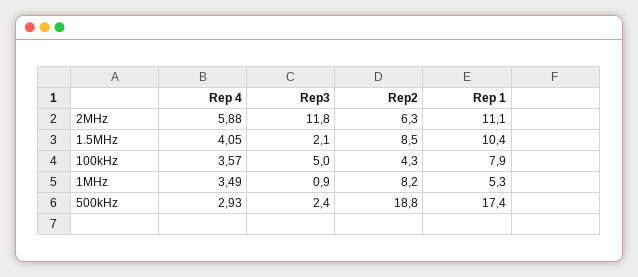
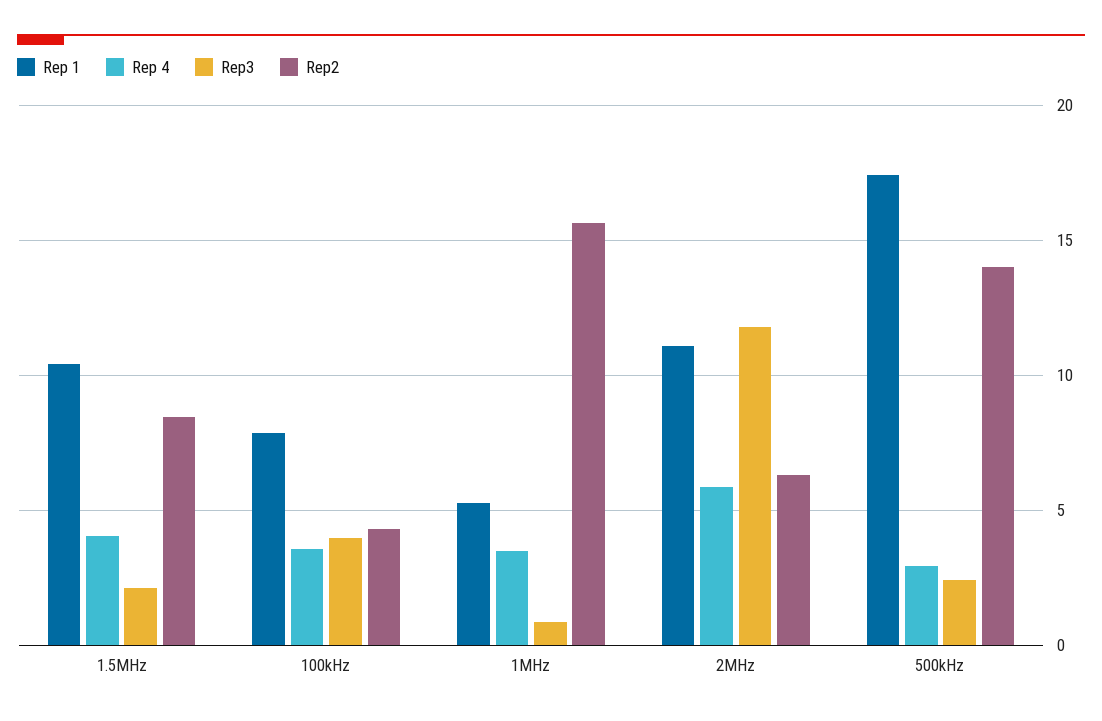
  {
    "Rep 4": {
      "2MHz": 5.88,
      "1.5MHz": 4.05,
      "100kHz": 3.57,
      "1MHz": 3.49,
      "500kHz": 2.93
    },
    "Rep3": {
      "2MHz": 11.8,
      "1.5MHz": 2.1,
-     "100kHz": 5,
+     "100kHz": 4,
      "1MHz": 0.9,
      "500kHz": 2.4
    },
    "Rep2": {
      "2MHz": 6.3,
      "1.5MHz": 8.5,
      "100kHz": 4.3,
-     "1MHz": 8.2,
+     "1MHz": 15.5,
-     "500kHz": 18.8
+     "500kHz": 14
    },
    "Rep 1": {
      "2MHz": 11.1,
      "1.5MHz": 10.4,
      "100kHz": 7.9,
      "1MHz": 5.3,
      "500kHz": 17.4
    }
  }

